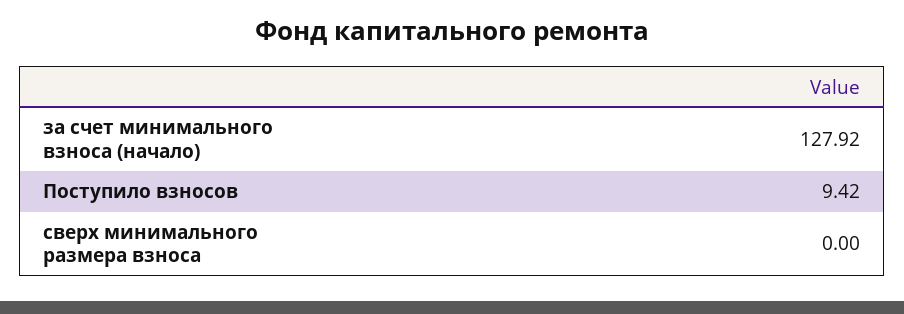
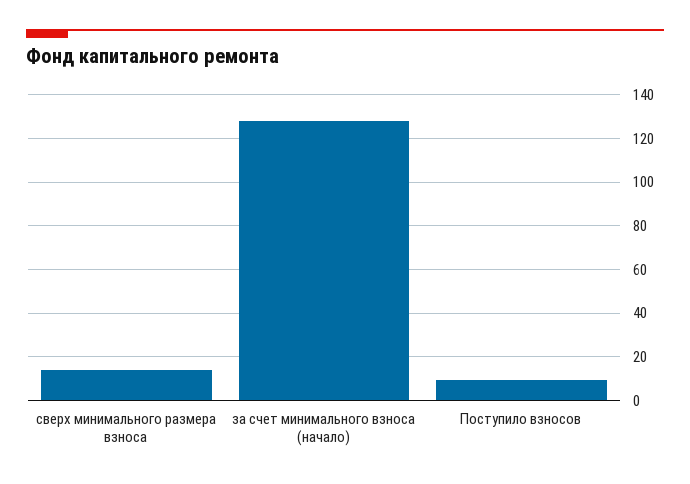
  {
    "за счет минимального взноса (начало)": 127.92,
    "Поступило взносов": 9.42,
-   "сверх минимального размера взноса": 0
+   "сверх минимального размера взноса": 15
  }

